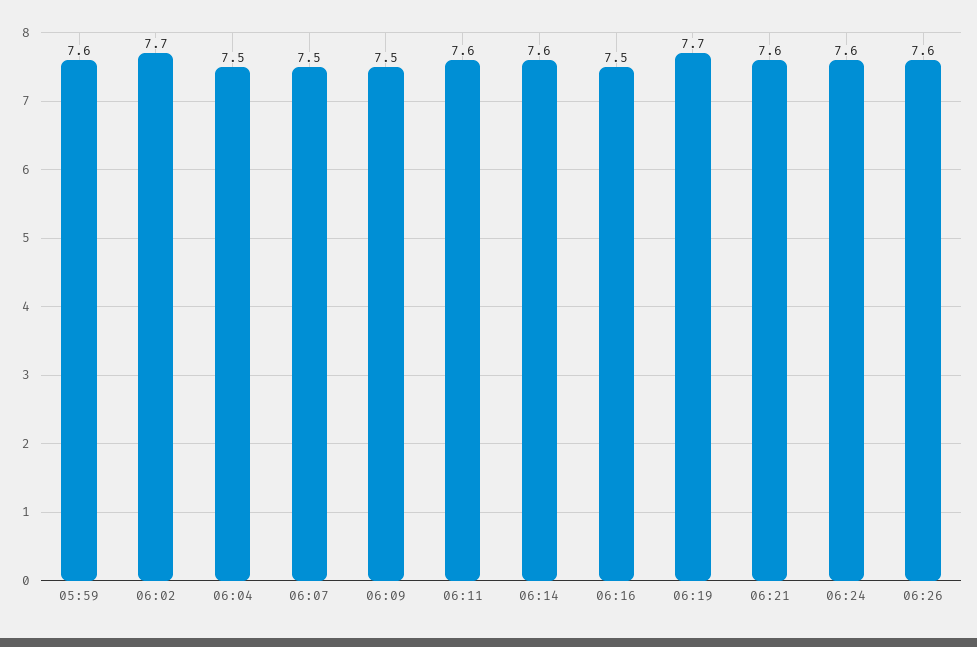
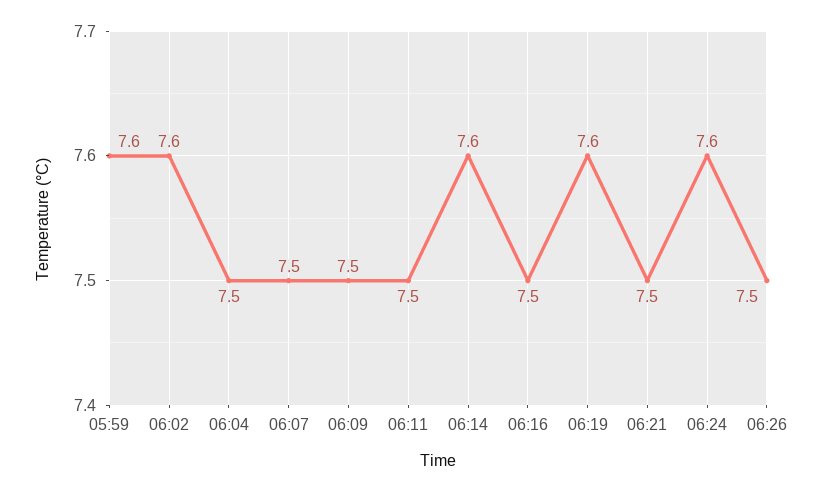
  {
    "05:59": 7.6,
-   "06:02": 7.7,
+   "06:02": 7.6,
    "06:04": 7.5,
    "06:07": 7.5,
    "06:09": 7.5,
-   "06:11": 7.6,
+   "06:11": 7.5,
    "06:14": 7.6,
    "06:16": 7.5,
-   "06:19": 7.7,
+   "06:19": 7.6,
-   "06:21": 7.6,
+   "06:21": 7.5,
    "06:24": 7.6,
-   "06:26": 7.6
+   "06:26": 7.5
  }

